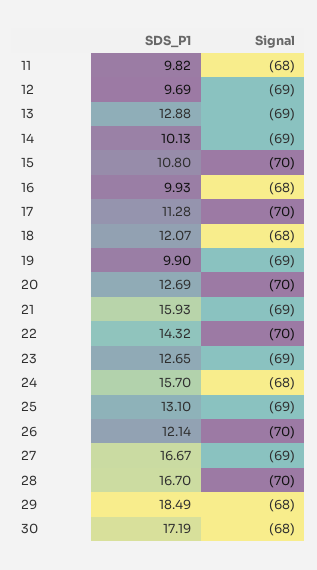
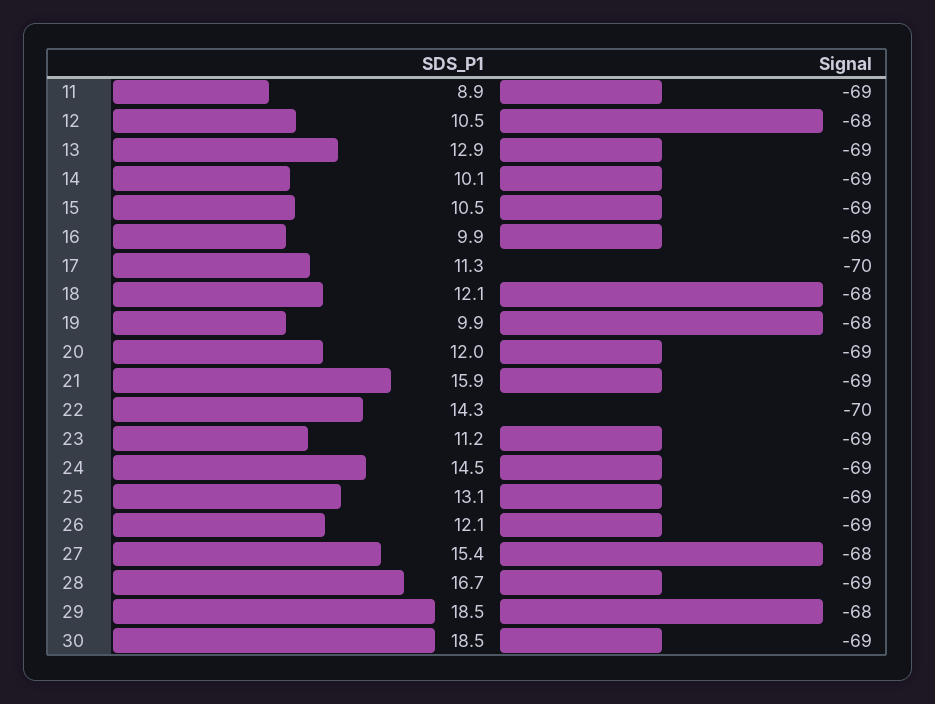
  {
    "SDS_P1": {
-     "11": 9.82,
+     "11": 8.9,
-     "12": 9.69,
+     "12": 10.5,
      "13": 12.88,
      "14": 10.13,
-     "15": 10.8,
+     "15": 10.5,
      "16": 9.93,
      "17": 11.28,
      "18": 12.07,
      "19": 9.9,
-     "20": 12.69,
+     "20": 12,
      "21": 15.93,
      "22": 14.32,
-     "23": 12.65,
+     "23": 11.2,
-     "24": 15.7,
+     "24": 14.5,
      "25": 13.1,
      "26": 12.14,
-     "27": 16.67,
+     "27": 15.4,
      "28": 16.7,
      "29": 18.49,
-     "30": 17.19
+     "30": 18.5
    },
    "Signal": {
-     "11": -68,
+     "11": -69,
-     "12": -69,
+     "12": -68,
      "13": -69,
      "14": -69,
-     "15": -70,
+     "15": -69,
-     "16": -68,
+     "16": -69,
      "17": -70,
      "18": -68,
-     "19": -69,
+     "19": -68,
-     "20": -70,
+     "20": -69,
      "21": -69,
      "22": -70,
      "23": -69,
-     "24": -68,
+     "24": -69,
      "25": -69,
-     "26": -70,
+     "26": -69,
-     "27": -69,
+     "27": -68,
-     "28": -70,
+     "28": -69,
      "29": -68,
-     "30": -68
+     "30": -69
    }
  }

